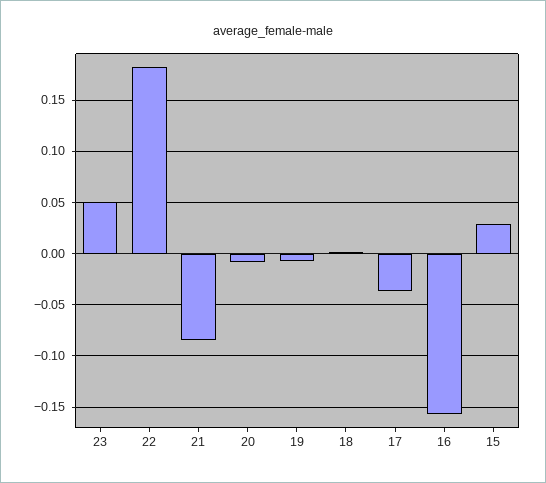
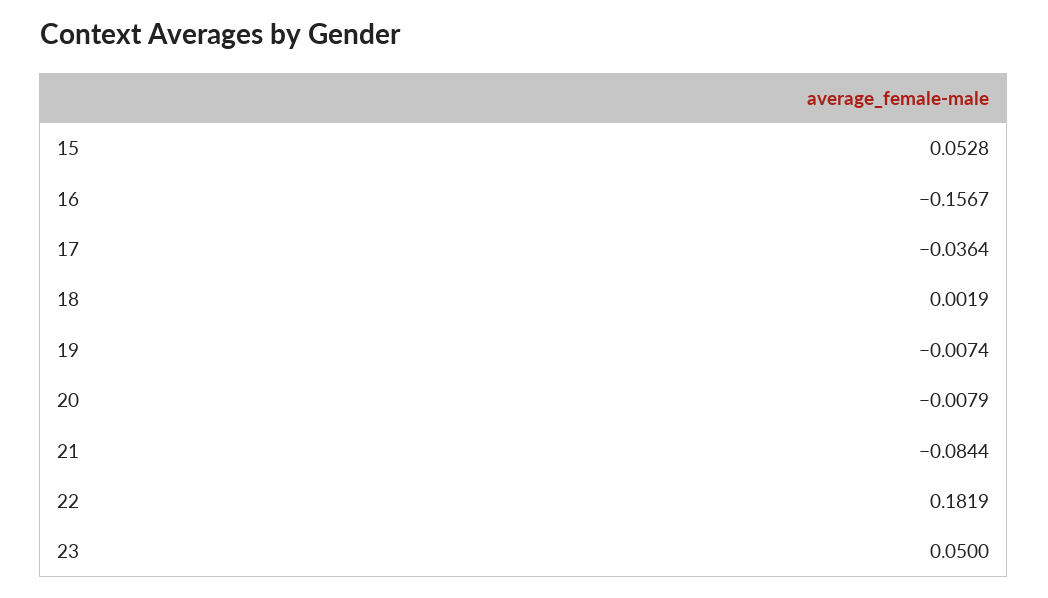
  {
    "23": 0.05,
    "22": 0.1819,
    "21": -0.0844,
    "20": -0.0079,
    "19": -0.0074,
    "18": 0.0019,
    "17": -0.0364,
    "16": -0.1567,
-   "15": 0.03
+   "15": 0.0528
  }

